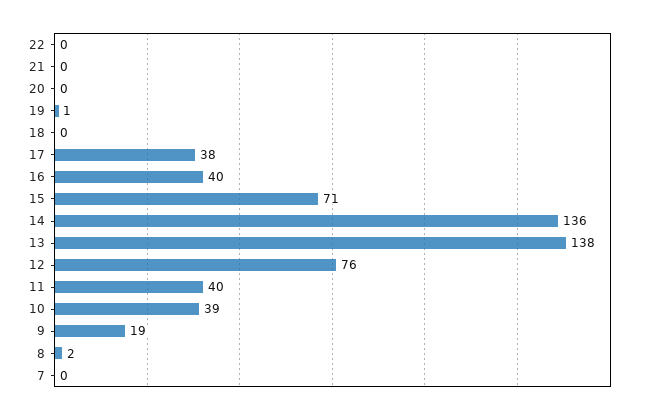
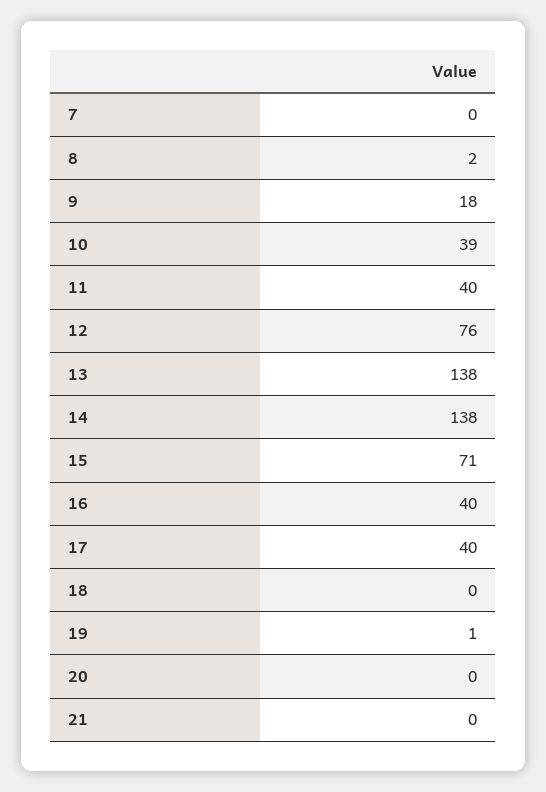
  {
-   "22": 0,
    "21": 0,
    "20": 0,
    "19": 1,
    "18": 0,
-   "17": 38,
+   "17": 40,
    "16": 40,
    "15": 71,
-   "14": 136,
+   "14": 138,
    "13": 138,
    "12": 76,
    "11": 40,
    "10": 39,
-   "9": 19,
+   "9": 18,
    "8": 2,
    "7": 0
  }

